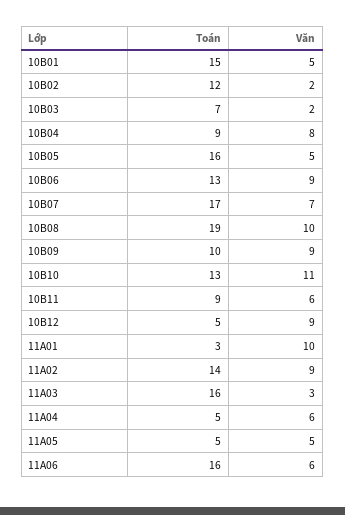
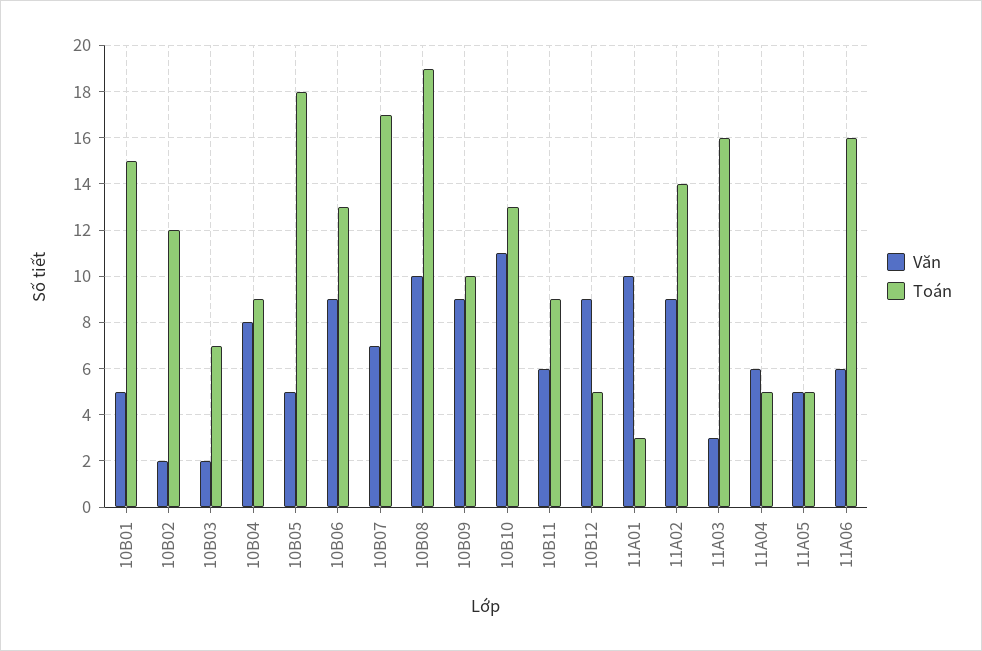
  {
    "Toán": {
      "10B01": 15,
      "10B02": 12,
      "10B03": 7,
      "10B04": 9,
-     "10B05": 16,
+     "10B05": 18,
      "10B06": 13,
      "10B07": 17,
      "10B08": 19,
      "10B09": 10,
      "10B10": 13,
      "10B11": 9,
      "10B12": 5,
      "11A01": 3,
      "11A02": 14,
      "11A03": 16,
      "11A04": 5,
      "11A05": 5,
      "11A06": 16
    },
    "Văn": {
      "10B01": 5,
      "10B02": 2,
      "10B03": 2,
      "10B04": 8,
      "10B05": 5,
      "10B06": 9,
      "10B07": 7,
      "10B08": 10,
      "10B09": 9,
      "10B10": 11,
      "10B11": 6,
      "10B12": 9,
      "11A01": 10,
      "11A02": 9,
      "11A03": 3,
      "11A04": 6,
      "11A05": 5,
      "11A06": 6
    }
  }

